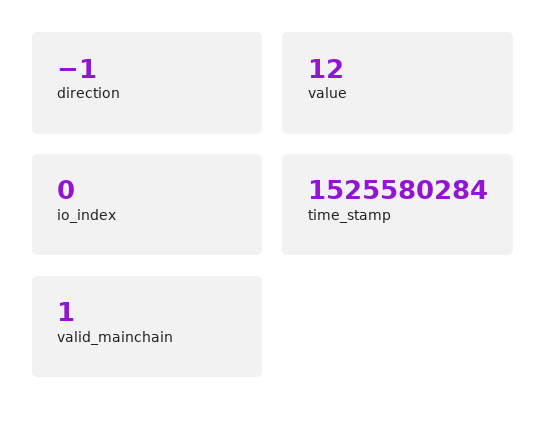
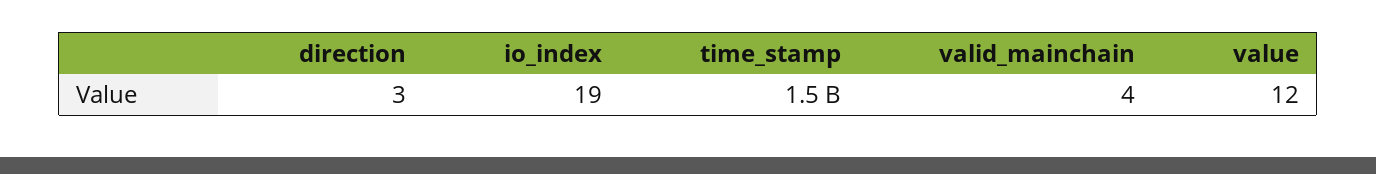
  {
-   "direction": -1,
+   "direction": 3,
    "value": 12,
-   "io_index": 0,
+   "io_index": 19,
    "time_stamp": 1525580284,
-   "valid_mainchain": 1
+   "valid_mainchain": 4
  }

